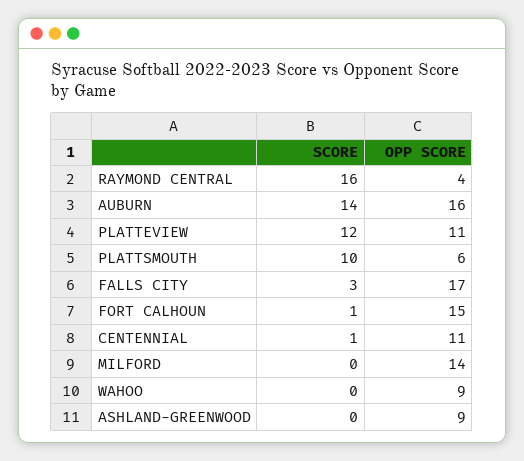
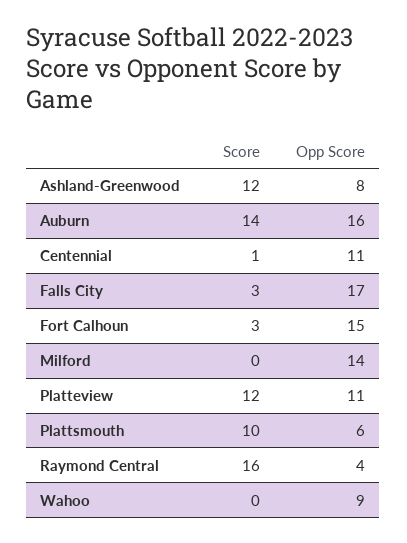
  {
    "SCORE": {
      "RAYMOND CENTRAL": 16,
      "AUBURN": 14,
      "PLATTEVIEW": 12,
      "PLATTSMOUTH": 10,
      "FALLS CITY": 3,
-     "FORT CALHOUN": 1,
+     "FORT CALHOUN": 3,
      "CENTENNIAL": 1,
      "MILFORD": 0,
      "WAHOO": 0,
-     "ASHLAND-GREENWOOD": 0
+     "ASHLAND-GREENWOOD": 12
    },
    "OPP SCORE": {
      "RAYMOND CENTRAL": 4,
      "AUBURN": 16,
      "PLATTEVIEW": 11,
      "PLATTSMOUTH": 6,
      "FALLS CITY": 17,
      "FORT CALHOUN": 15,
      "CENTENNIAL": 11,
      "MILFORD": 14,
      "WAHOO": 9,
-     "ASHLAND-GREENWOOD": 9
+     "ASHLAND-GREENWOOD": 8
    }
  }

